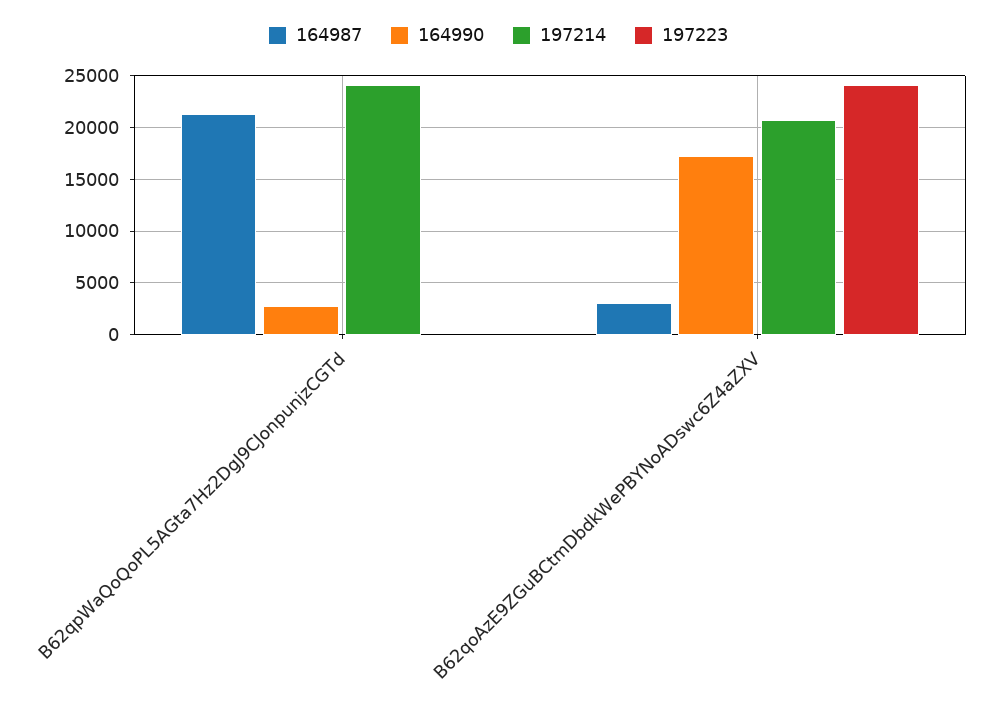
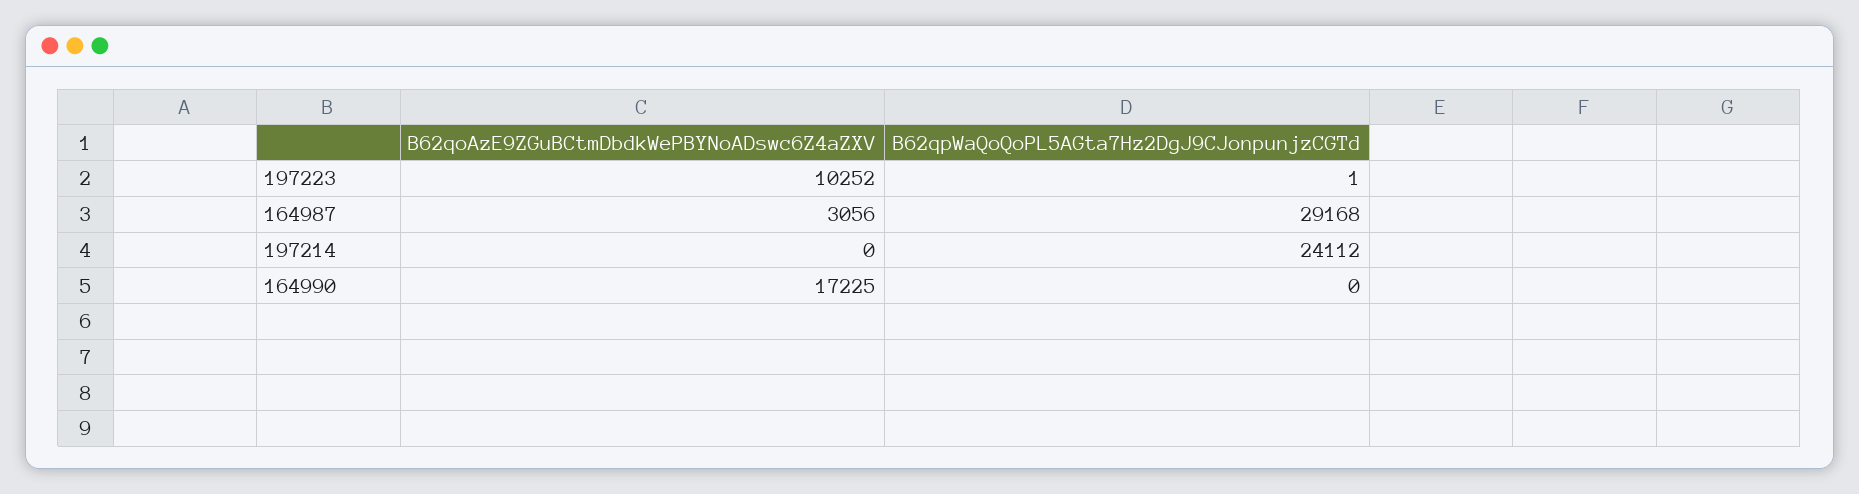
  {
    "164987": {
-     "B62qpWaQoQoPL5AGta7Hz2DgJ9CJonpunjzCGTd": 21000,
+     "B62qpWaQoQoPL5AGta7Hz2DgJ9CJonpunjzCGTd": 29168,
      "B62qoAzE9ZGuBCtmDbdkWePBYNoADswc6Z4aZXV": 3056
    },
    "164990": {
-     "B62qpWaQoQoPL5AGta7Hz2DgJ9CJonpunjzCGTd": 3000,
+     "B62qpWaQoQoPL5AGta7Hz2DgJ9CJonpunjzCGTd": 0,
      "B62qoAzE9ZGuBCtmDbdkWePBYNoADswc6Z4aZXV": 17225
    },
    "197214": {
      "B62qpWaQoQoPL5AGta7Hz2DgJ9CJonpunjzCGTd": 24112,
-     "B62qoAzE9ZGuBCtmDbdkWePBYNoADswc6Z4aZXV": 21000
+     "B62qoAzE9ZGuBCtmDbdkWePBYNoADswc6Z4aZXV": 0
    },
    "197223": {
      "B62qpWaQoQoPL5AGta7Hz2DgJ9CJonpunjzCGTd": 1,
-     "B62qoAzE9ZGuBCtmDbdkWePBYNoADswc6Z4aZXV": 24000
+     "B62qoAzE9ZGuBCtmDbdkWePBYNoADswc6Z4aZXV": 10252
    }
  }

